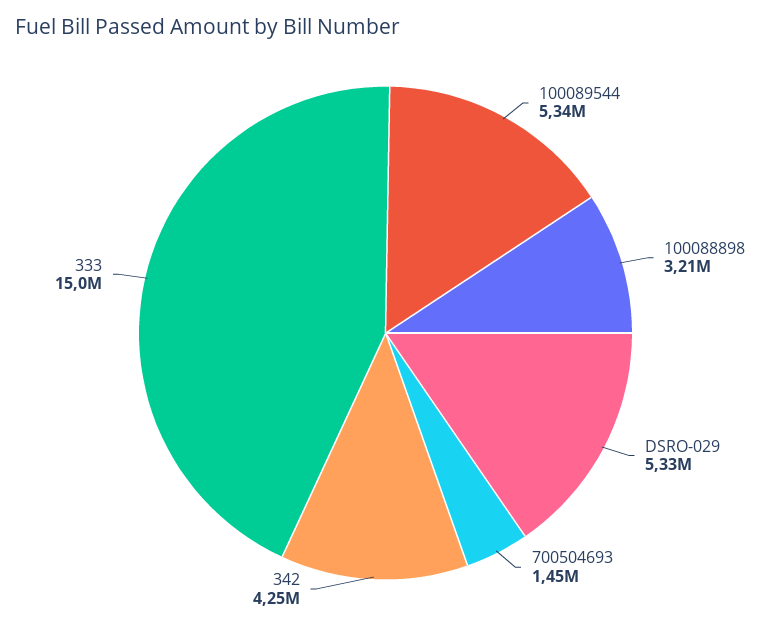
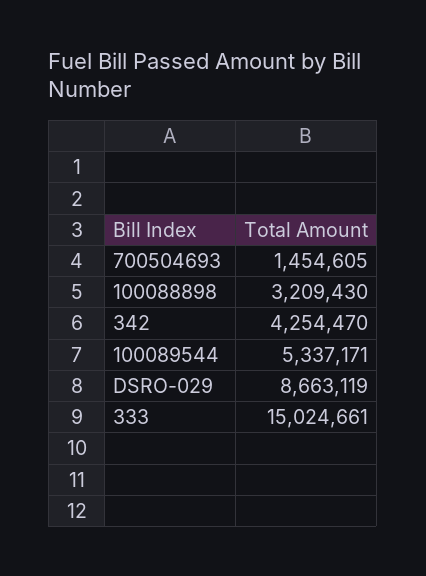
  {
    "100089544": 5337171,
    "100088898": 3209430,
-   "DSRO-029": 5330000,
+   "DSRO-029": 8663119,
    "700504693": 1454605,
    "342": 4254470,
    "333": 15024661
  }

